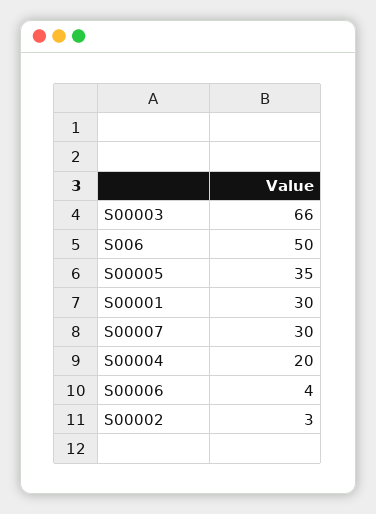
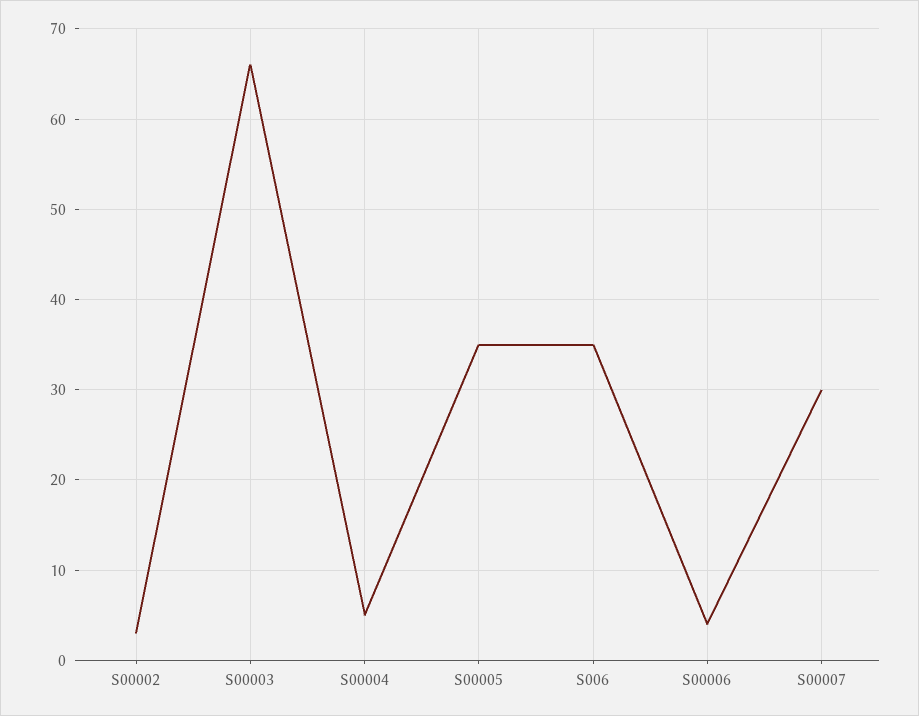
  {
    "S00003": 66,
-   "S006": 50,
+   "S006": 35,
    "S00005": 35,
-   "S00001": 30,
    "S00007": 30,
-   "S00004": 20,
+   "S00004": 5,
    "S00006": 4,
    "S00002": 3
  }

